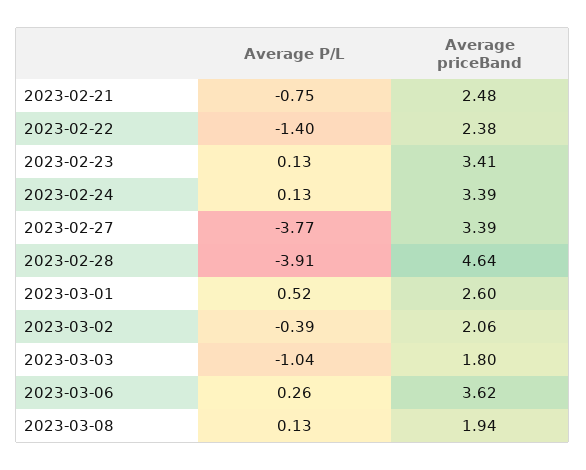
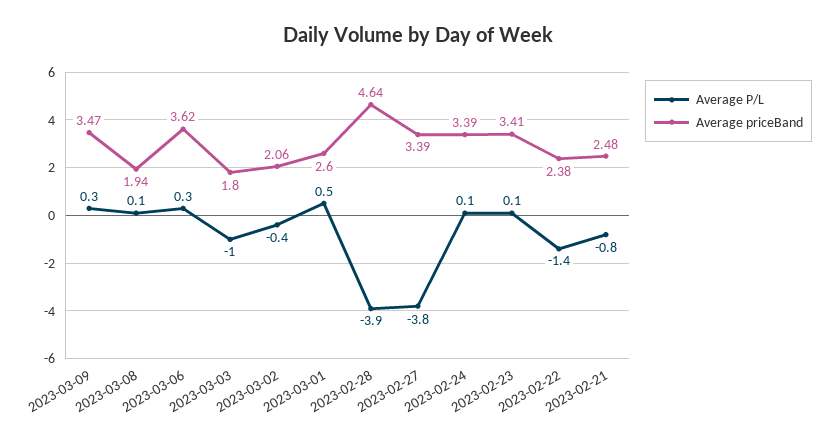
  {
    "Average P/L": {
      "2023-02-21": -0.75,
      "2023-02-22": -1.4,
      "2023-02-23": 0.13,
      "2023-02-24": 0.13,
      "2023-02-27": -3.77,
      "2023-02-28": -3.91,
      "2023-03-01": 0.52,
      "2023-03-02": -0.39,
      "2023-03-03": -1.04,
      "2023-03-06": 0.26,
-     "2023-03-08": 0.13
+     "2023-03-08": 0.13,
+     "2023-03-09": 0.3
    },
    "Average priceBand": {
      "2023-02-21": 2.48,
      "2023-02-22": 2.38,
      "2023-02-23": 3.41,
      "2023-02-24": 3.39,
      "2023-02-27": 3.39,
      "2023-02-28": 4.64,
      "2023-03-01": 2.6,
      "2023-03-02": 2.06,
      "2023-03-03": 1.8,
      "2023-03-06": 3.62,
-     "2023-03-08": 1.94
+     "2023-03-08": 1.94,
+     "2023-03-09": 3.47
    }
  }

